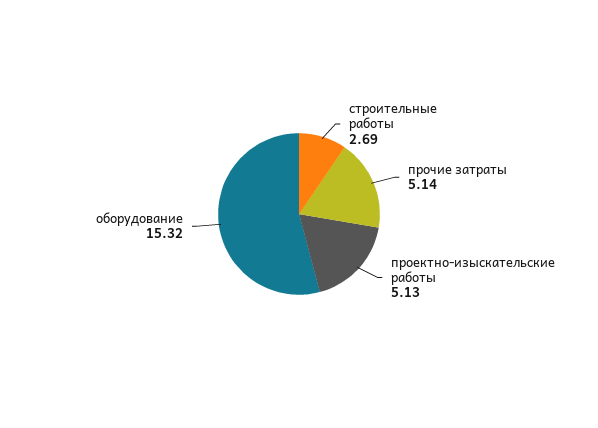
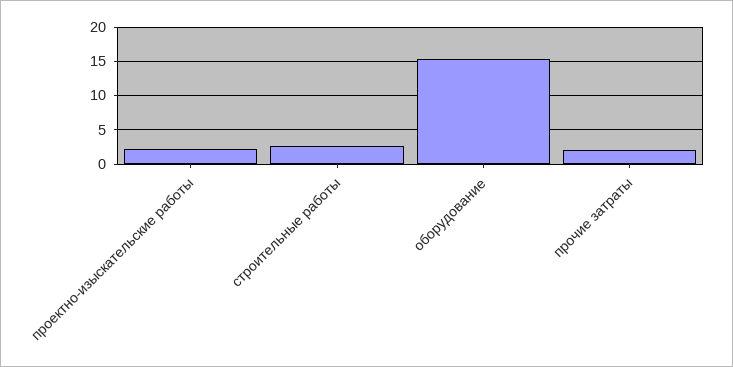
  {
    "строительные работы": 2.69,
-   "прочие затраты": 5.14,
+   "прочие затраты": 2,
-   "проектно-изыскательские работы": 5.13,
+   "проектно-изыскательские работы": 2,
    "оборудование": 15.32
  }

